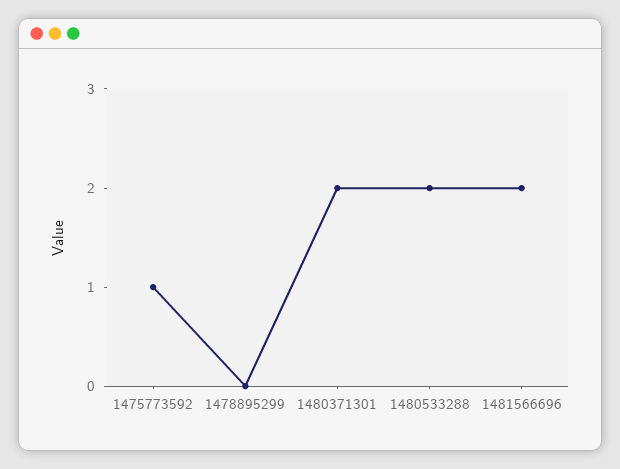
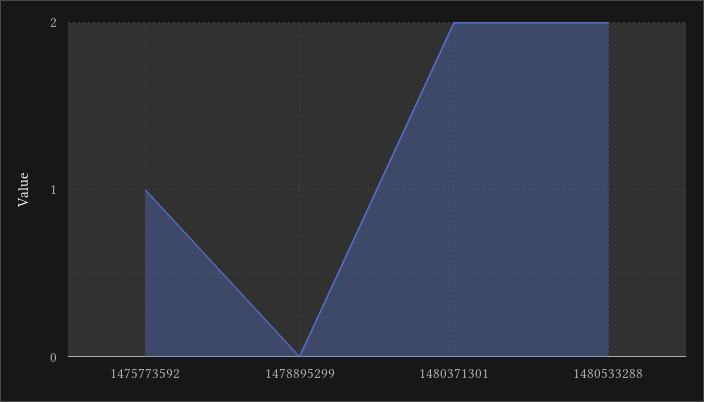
  {
    "1475773592": 1,
    "1478895299": 0,
    "1480371301": 2,
-   "1480533288": 2,
+   "1480533288": 2
-   "1481566696": 2
  }

